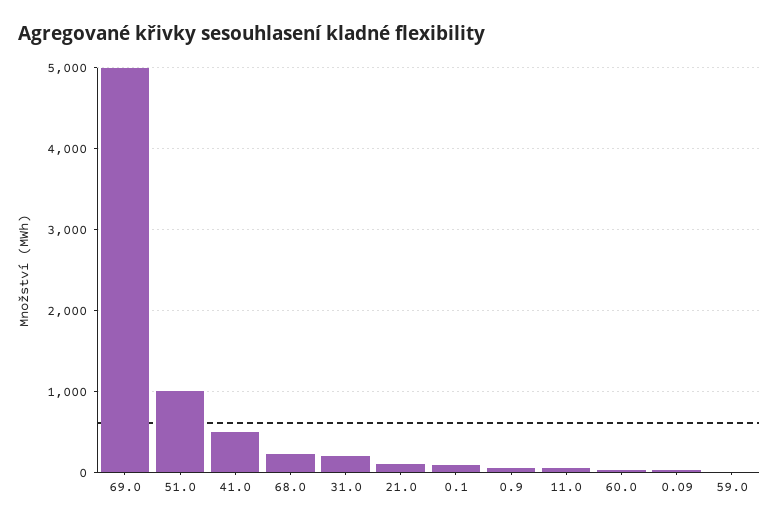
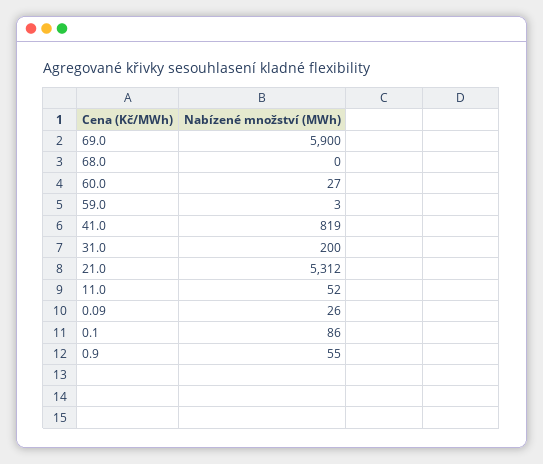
  {
-   "69.0": 5000,
+   "69.0": 5900,
-   "51.0": 1000,
-   "41.0": 500,
+   "41.0": 819,
-   "68.0": 200,
+   "68.0": 0,
    "31.0": 200,
-   "21.0": 100,
+   "21.0": 5312,
    "0.1": 86,
    "0.9": 55,
    "11.0": 52,
    "60.0": 27,
    "0.09": 26,
    "59.0": 3
  }

